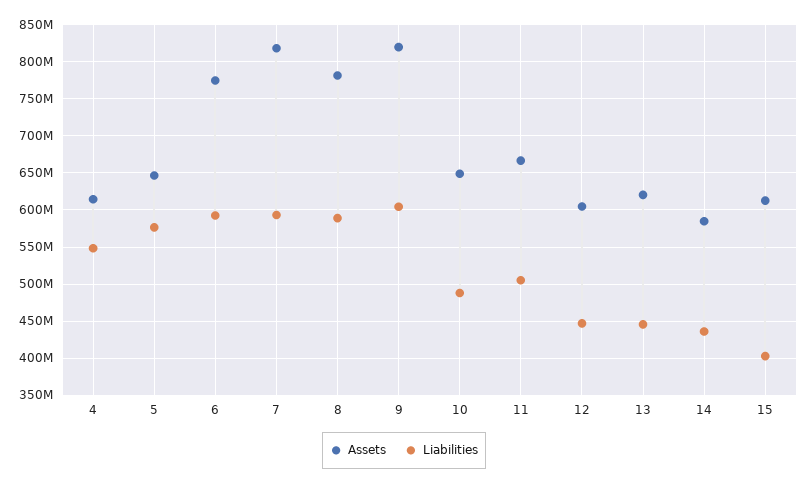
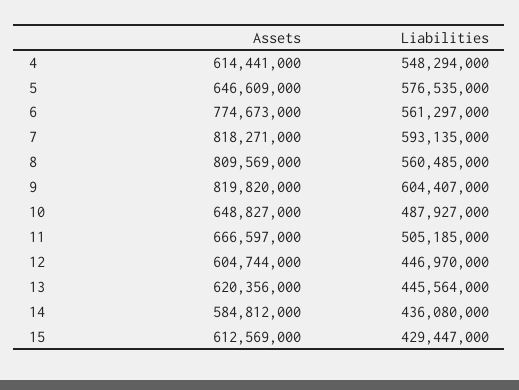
  {
    "Assets": {
      "4": 614441000,
      "5": 646609000,
      "6": 774673000,
      "7": 818271000,
-     "8": 780000000,
+     "8": 809569000,
      "9": 819820000,
      "10": 648827000,
      "11": 666597000,
      "12": 604744000,
      "13": 620356000,
      "14": 584812000,
      "15": 612569000
    },
    "Liabilities": {
      "4": 548294000,
      "5": 576535000,
-     "6": 590000000,
+     "6": 561297000,
      "7": 593135000,
-     "8": 590000000,
+     "8": 560485000,
      "9": 604407000,
      "10": 487927000,
      "11": 505185000,
      "12": 446970000,
      "13": 445564000,
      "14": 436080000,
-     "15": 400000000
+     "15": 429447000
    }
  }

